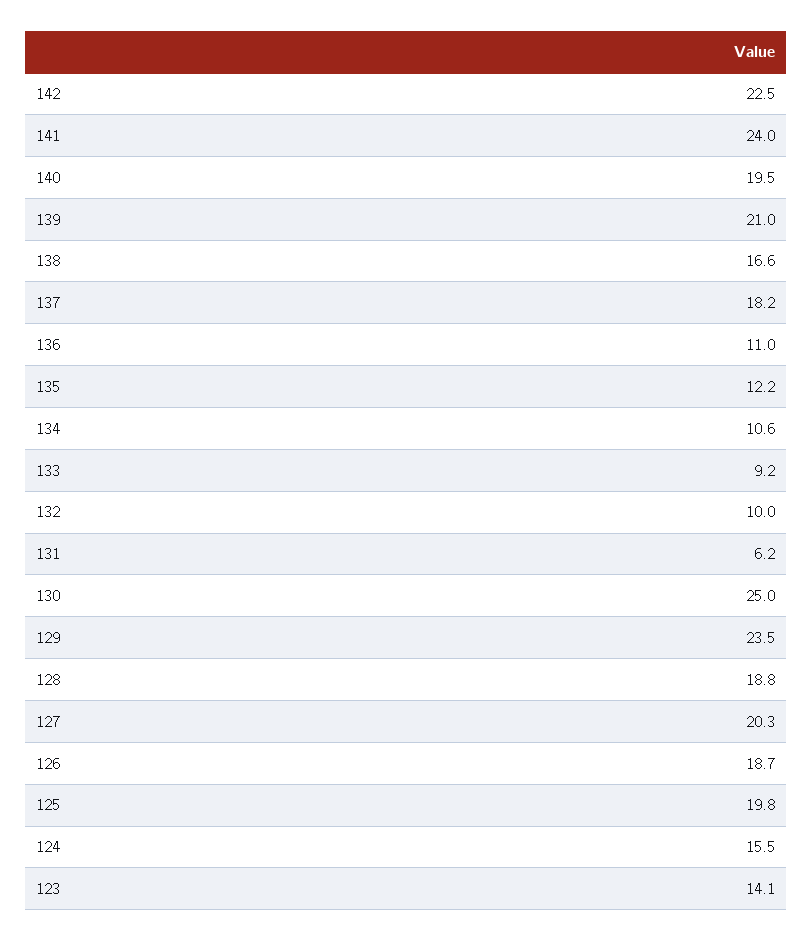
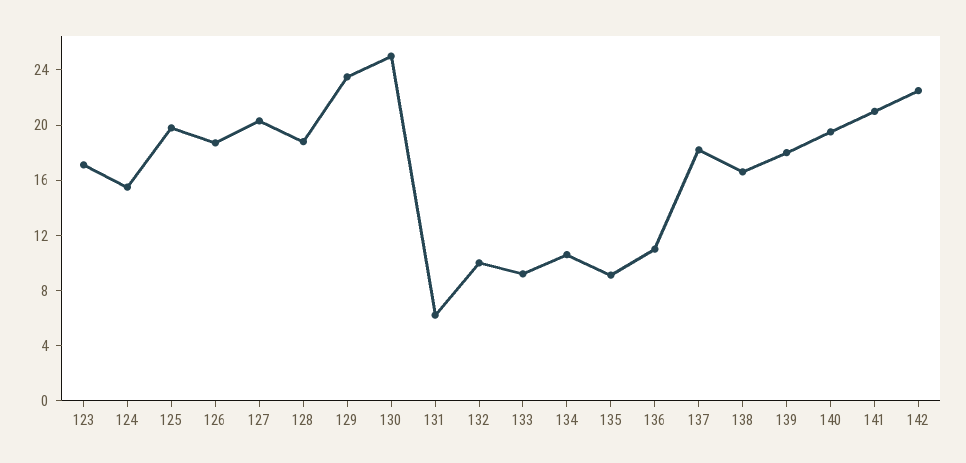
  {
    "142": 22.5,
-   "141": 24,
+   "141": 21,
    "140": 19.5,
-   "139": 21,
+   "139": 18,
    "138": 16.6,
    "137": 18.2,
    "136": 11,
-   "135": 12.2,
+   "135": 9,
    "134": 10.6,
    "133": 9.2,
    "132": 10,
    "131": 6.2,
    "130": 25,
    "129": 23.5,
    "128": 18.8,
    "127": 20.3,
    "126": 18.7,
    "125": 19.8,
    "124": 15.5,
-   "123": 14.1
+   "123": 17
  }

